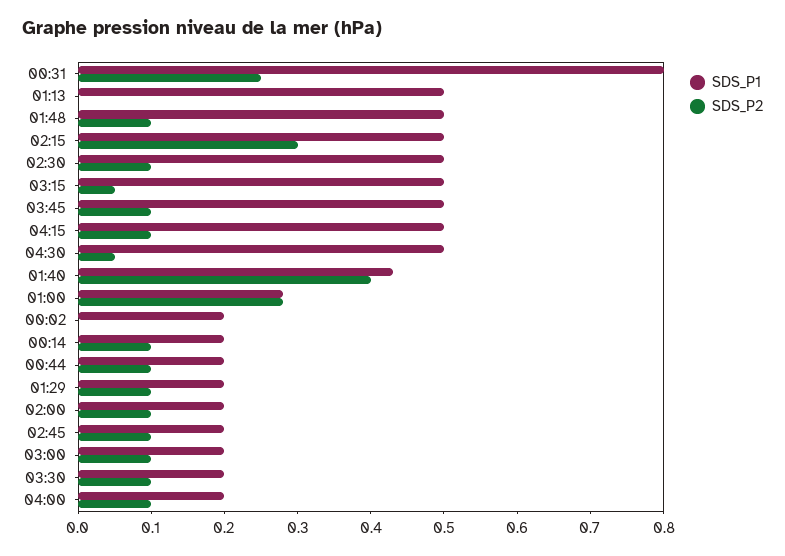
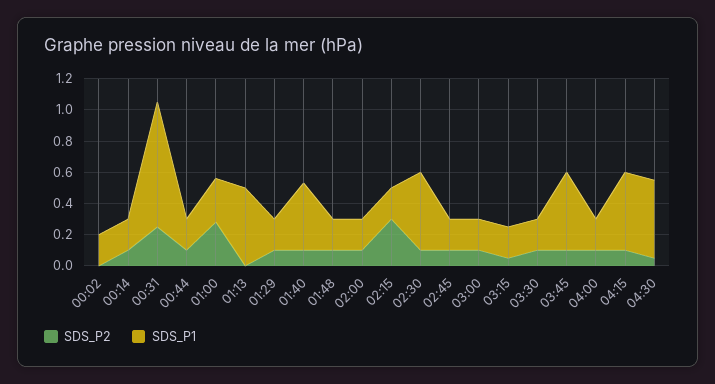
  {
    "SDS_P1": {
      "00:31": 0.8,
      "01:13": 0.5,
-     "01:48": 0.5,
+     "01:48": 0.2,
-     "02:15": 0.5,
+     "02:15": 0.2,
      "02:30": 0.5,
-     "03:15": 0.5,
+     "03:15": 0.2,
      "03:45": 0.5,
      "04:15": 0.5,
      "04:30": 0.5,
      "01:40": 0.45,
      "01:00": 0.3,
      "00:02": 0.2,
      "00:14": 0.2,
      "00:44": 0.2,
      "01:29": 0.2,
      "02:00": 0.2,
      "02:45": 0.2,
      "03:00": 0.2,
      "03:30": 0.2,
      "04:00": 0.2
    },
    "SDS_P2": {
      "00:31": 0.25,
      "01:13": 0,
      "01:48": 0.1,
      "02:15": 0.3,
      "02:30": 0.1,
      "03:15": 0.05,
      "03:45": 0.1,
      "04:15": 0.1,
      "04:30": 0.05,
-     "01:40": 0.4,
+     "01:40": 0.1,
      "01:00": 0.3,
      "00:02": 0,
      "00:14": 0.1,
      "00:44": 0.1,
      "01:29": 0.1,
      "02:00": 0.1,
      "02:45": 0.1,
      "03:00": 0.1,
      "03:30": 0.1,
      "04:00": 0.1
    }
  }

